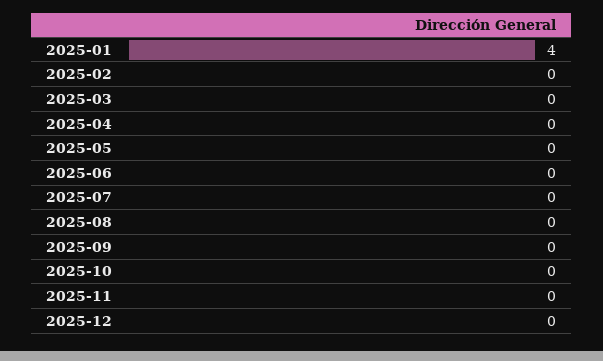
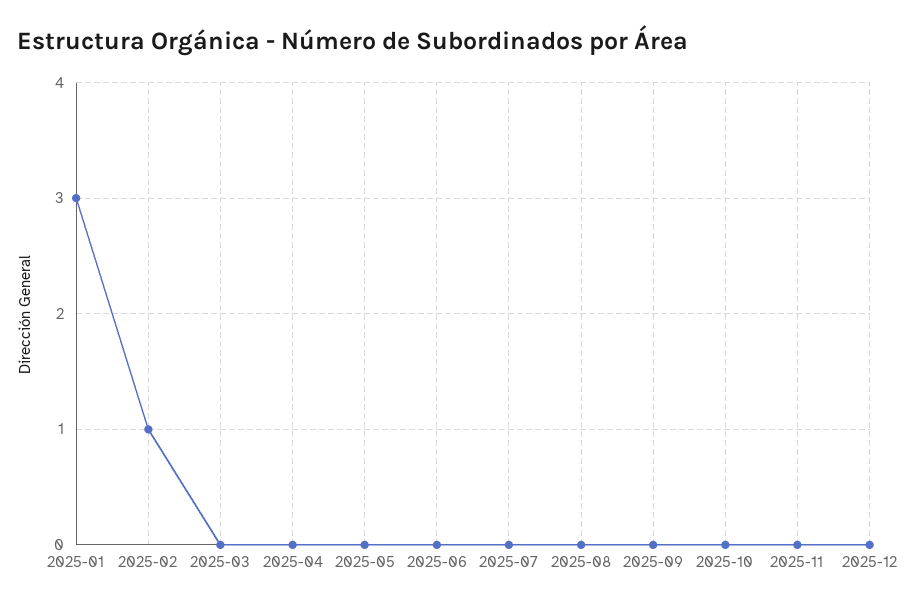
  {
-   "2025-01": 4,
+   "2025-01": 3,
-   "2025-02": 0,
+   "2025-02": 1,
    "2025-03": 0,
    "2025-04": 0,
    "2025-05": 0,
    "2025-06": 0,
    "2025-07": 0,
    "2025-08": 0,
    "2025-09": 0,
    "2025-10": 0,
    "2025-11": 0,
    "2025-12": 0
  }

